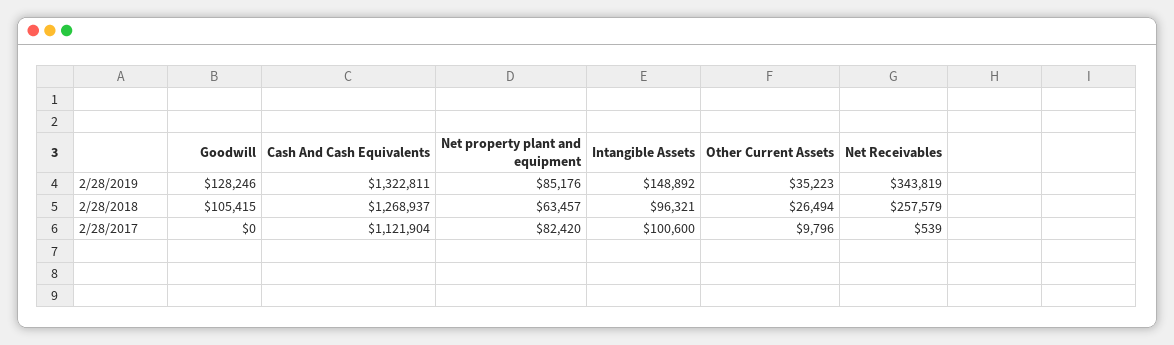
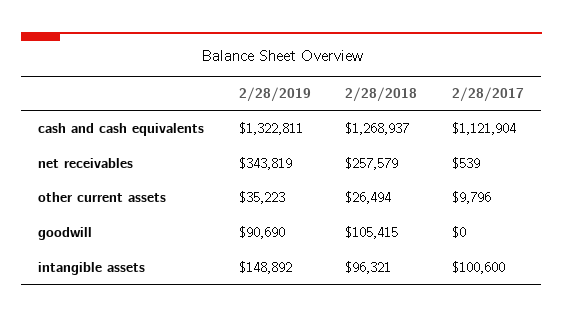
  {
    "Goodwill": {
-     "2/28/2019": 128246,
+     "2/28/2019": 90690,
      "2/28/2018": 105415,
      "2/28/2017": 0
    },
    "Cash And Cash Equivalents": {
      "2/28/2019": 1322811,
      "2/28/2018": 1268937,
      "2/28/2017": 1121904
    },
-   "Net property plant and equipment": {
-     "2/28/2019": 85176,
-     "2/28/2018": 63457,
-     "2/28/2017": 82420
-   },
    "Intangible Assets": {
      "2/28/2019": 148892,
      "2/28/2018": 96321,
      "2/28/2017": 100600
    },
    "Other Current Assets": {
      "2/28/2019": 35223,
      "2/28/2018": 26494,
      "2/28/2017": 9796
    },
    "Net Receivables": {
      "2/28/2019": 343819,
      "2/28/2018": 257579,
      "2/28/2017": 539
    }
  }

